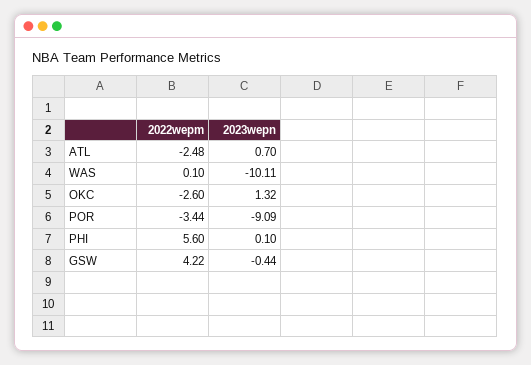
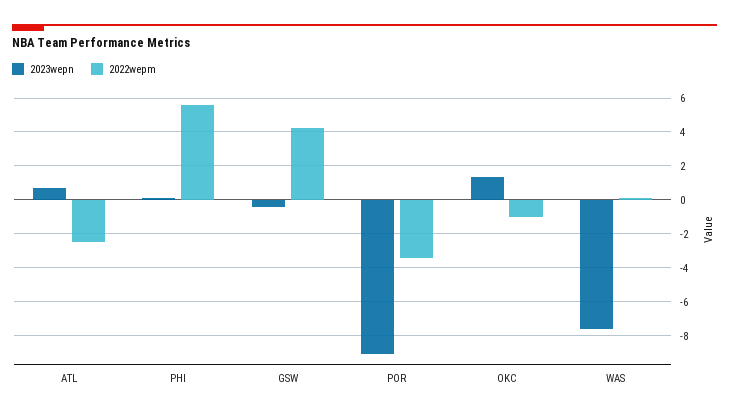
  {
    "2022wepm": {
      "ATL": -2.48,
      "WAS": 0.1,
-     "OKC": -2.6,
+     "OKC": -1,
      "POR": -3.44,
      "PHI": 5.6,
      "GSW": 4.22
    },
    "2023wepn": {
      "ATL": 0.7,
-     "WAS": -10.11,
+     "WAS": -7.5,
      "OKC": 1.32,
      "POR": -9.09,
      "PHI": 0.1,
      "GSW": -0.44
    }
  }

